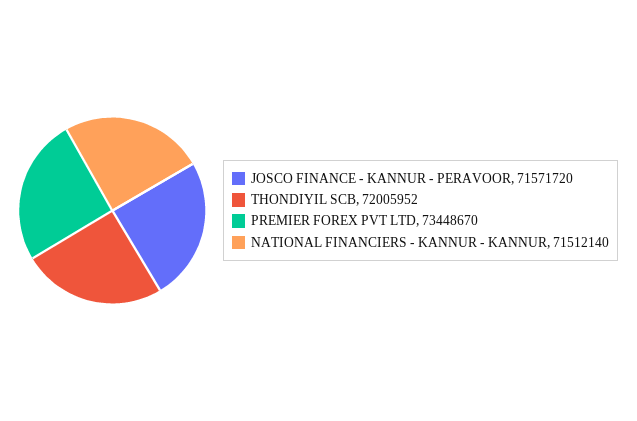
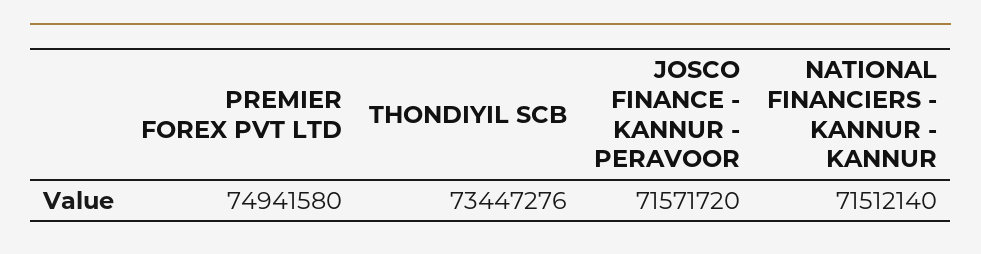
  {
    "JOSCO FINANCE - KANNUR - PERAVOOR": 71571720,
-   "THONDIYIL SCB": 72005952,
+   "THONDIYIL SCB": 73447276,
-   "PREMIER FOREX PVT LTD": 73448670,
+   "PREMIER FOREX PVT LTD": 74941580,
    "NATIONAL FINANCIERS - KANNUR - KANNUR": 71512140
  }

